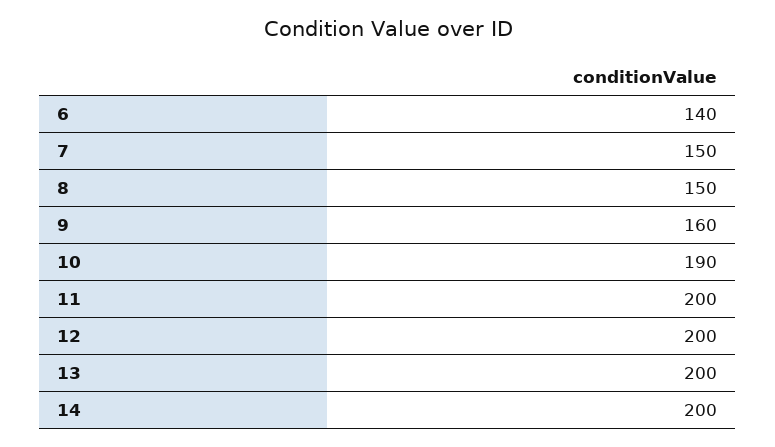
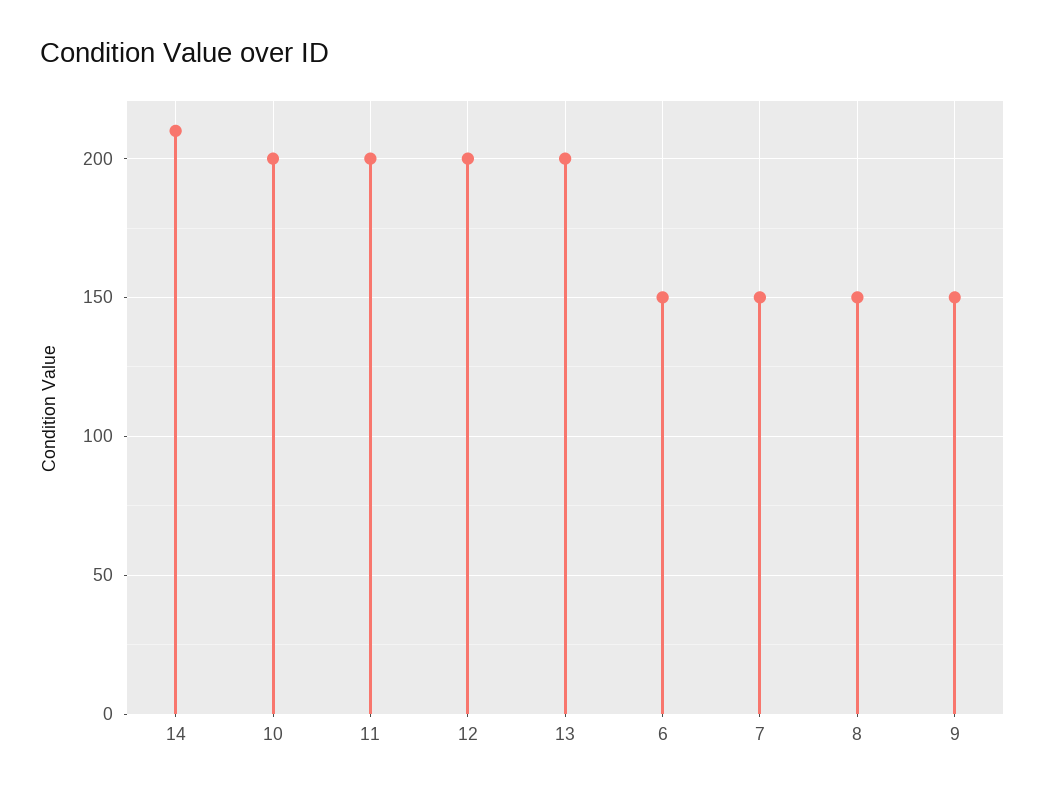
  {
-   "6": 140,
+   "6": 150,
    "7": 150,
    "8": 150,
-   "9": 160,
+   "9": 150,
-   "10": 190,
+   "10": 200,
    "11": 200,
    "12": 200,
    "13": 200,
-   "14": 200
+   "14": 210
  }

